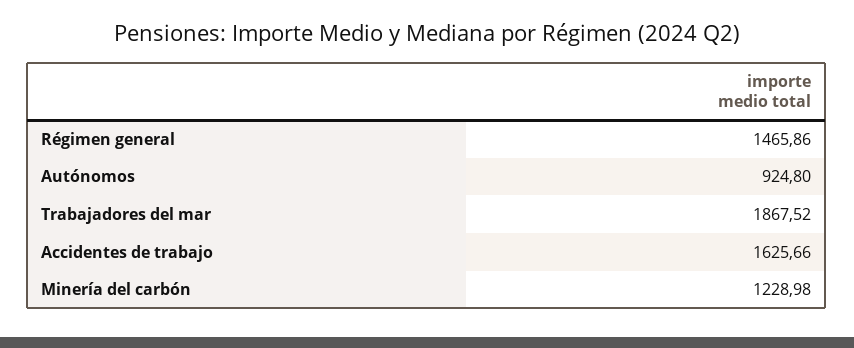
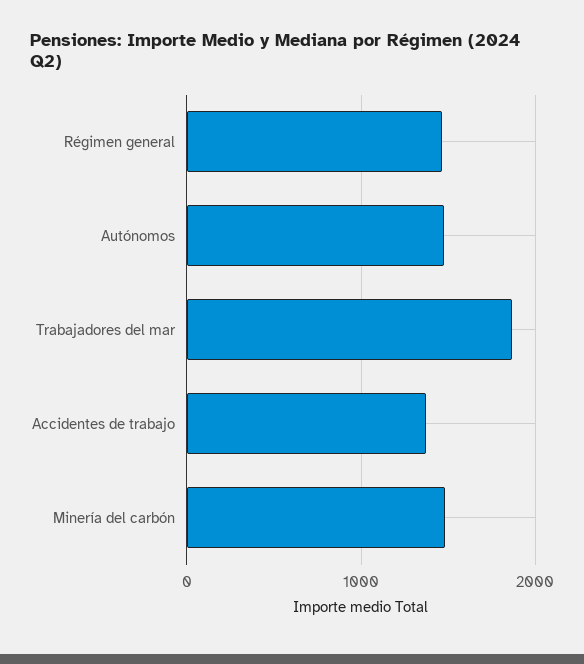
  {
    "Régimen general": 1465.86,
-   "Autónomos": 924.8,
+   "Autónomos": 1500,
    "Trabajadores del mar": 1867.52,
-   "Accidentes de trabajo": 1625.66,
+   "Accidentes de trabajo": 1400,
-   "Minería del carbón": 1228.98
+   "Minería del carbón": 1500
  }

